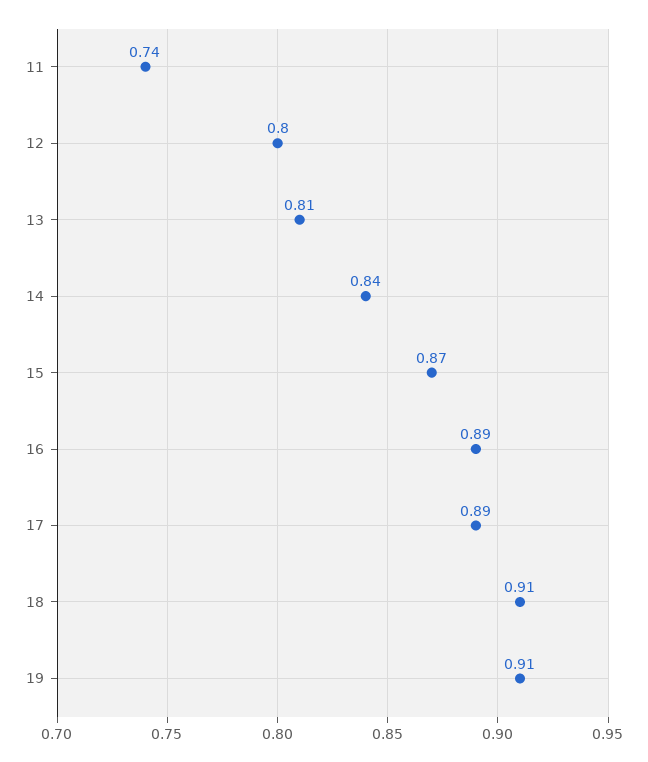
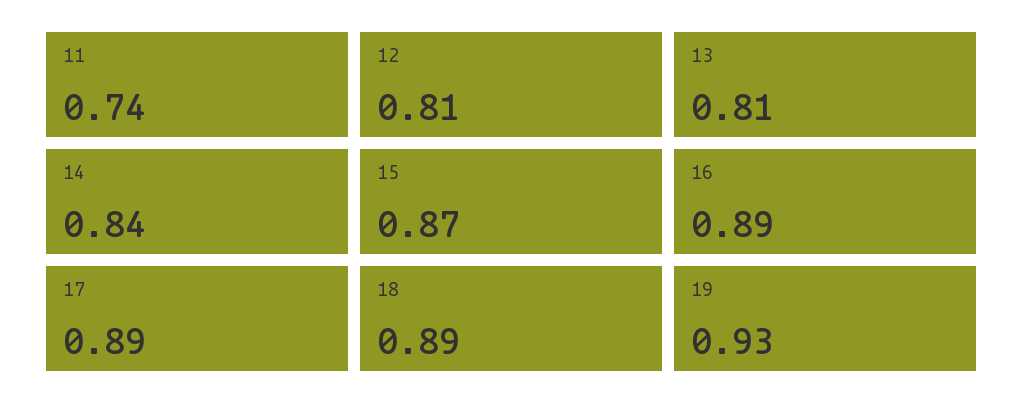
  {
    "11": 0.74,
-   "12": 0.8,
+   "12": 0.81,
    "13": 0.81,
    "14": 0.84,
    "15": 0.87,
    "16": 0.89,
    "17": 0.89,
-   "18": 0.91,
+   "18": 0.89,
-   "19": 0.91
+   "19": 0.93
  }

